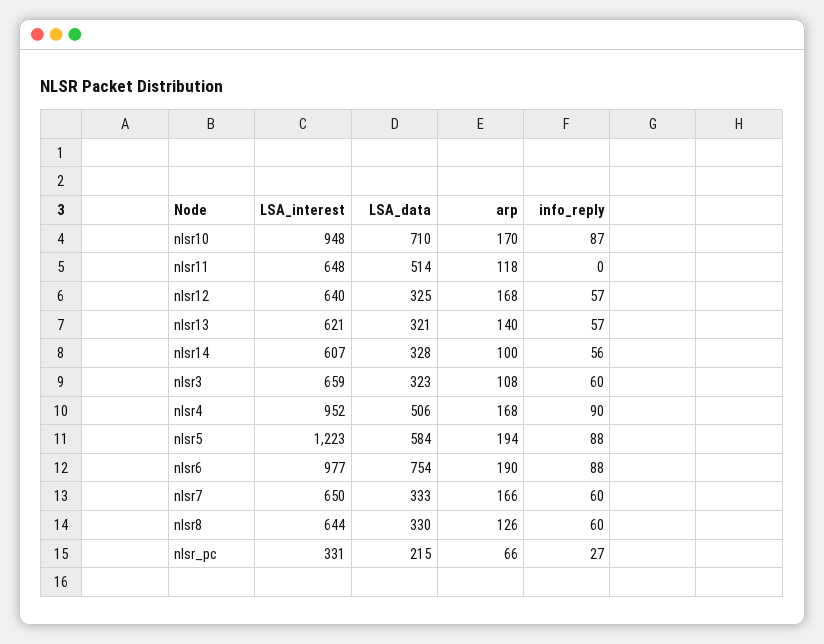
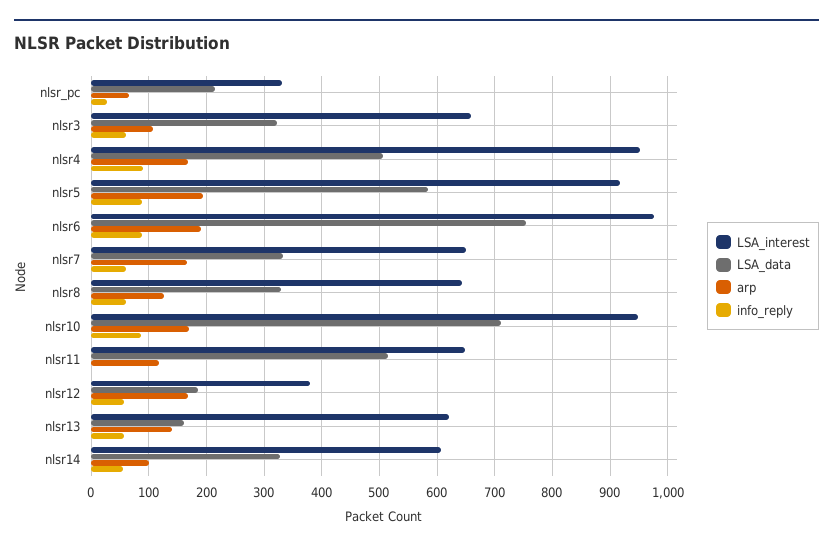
  {
    "LSA_interest": {
      "nlsr10": 948,
      "nlsr11": 648,
-     "nlsr12": 640,
+     "nlsr12": 380,
      "nlsr13": 621,
      "nlsr14": 607,
      "nlsr3": 659,
      "nlsr4": 952,
-     "nlsr5": 1223,
+     "nlsr5": 920,
      "nlsr6": 977,
      "nlsr7": 650,
      "nlsr8": 644,
      "nlsr_pc": 331
    },
    "LSA_data": {
      "nlsr10": 710,
      "nlsr11": 514,
-     "nlsr12": 325,
+     "nlsr12": 180,
-     "nlsr13": 321,
+     "nlsr13": 160,
      "nlsr14": 328,
      "nlsr3": 323,
      "nlsr4": 506,
      "nlsr5": 584,
      "nlsr6": 754,
      "nlsr7": 333,
      "nlsr8": 330,
      "nlsr_pc": 215
    },
    "arp": {
      "nlsr10": 170,
      "nlsr11": 118,
      "nlsr12": 168,
      "nlsr13": 140,
      "nlsr14": 100,
      "nlsr3": 108,
      "nlsr4": 168,
      "nlsr5": 194,
      "nlsr6": 190,
      "nlsr7": 166,
      "nlsr8": 126,
      "nlsr_pc": 66
    },
    "info_reply": {
      "nlsr10": 87,
      "nlsr11": 0,
      "nlsr12": 57,
      "nlsr13": 57,
      "nlsr14": 56,
      "nlsr3": 60,
      "nlsr4": 90,
      "nlsr5": 88,
      "nlsr6": 88,
      "nlsr7": 60,
      "nlsr8": 60,
      "nlsr_pc": 27
    }
  }

